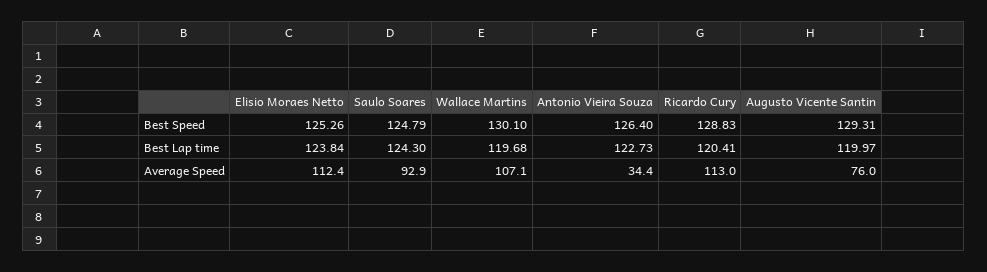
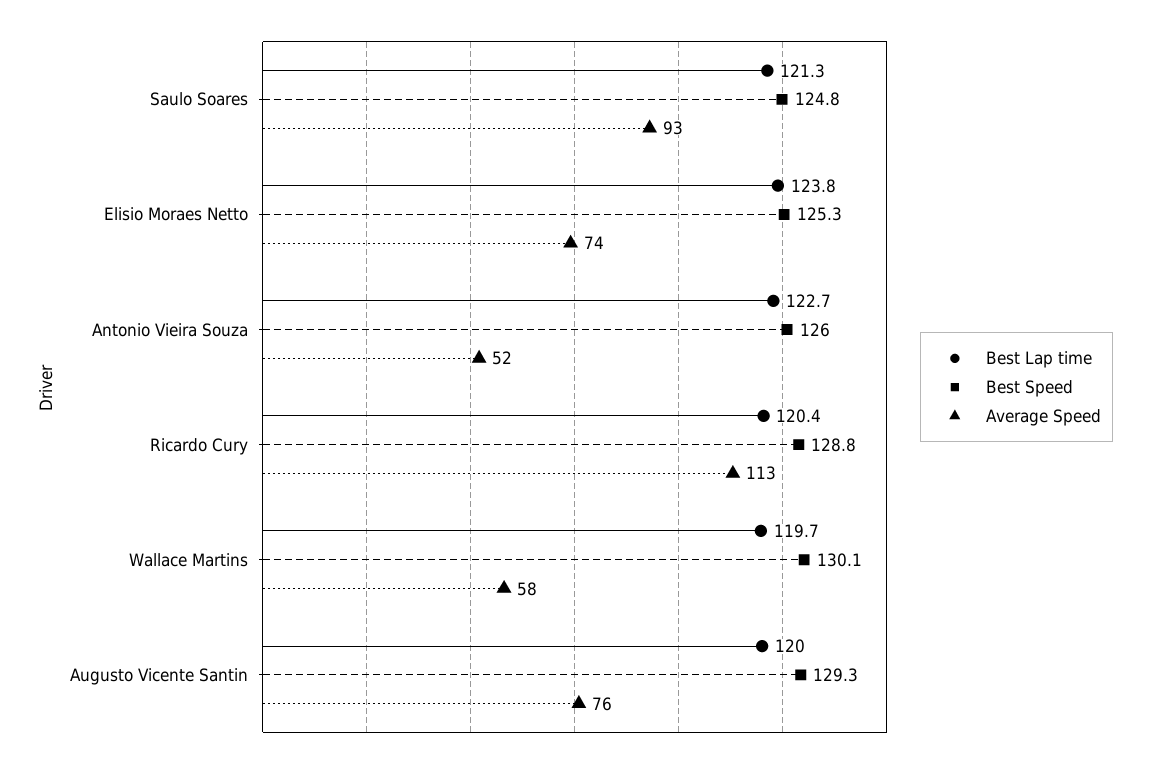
  {
    "Best Speed": {
      "Elisio Moraes Netto": 125.26,
      "Saulo Soares": 124.79,
      "Wallace Martins": 130.1,
-     "Antonio Vieira Souza": 126.4,
+     "Antonio Vieira Souza": 126,
      "Ricardo Cury": 128.83,
      "Augusto Vicente Santin": 129.31
    },
    "Best Lap time": {
      "Elisio Moraes Netto": 123.84,
-     "Saulo Soares": 124.3,
+     "Saulo Soares": 121.3,
      "Wallace Martins": 119.68,
      "Antonio Vieira Souza": 122.73,
      "Ricardo Cury": 120.41,
      "Augusto Vicente Santin": 119.97
    },
    "Average Speed": {
-     "Elisio Moraes Netto": 112.4,
+     "Elisio Moraes Netto": 74,
      "Saulo Soares": 92.9,
-     "Wallace Martins": 107.1,
+     "Wallace Martins": 58,
-     "Antonio Vieira Souza": 34.4,
+     "Antonio Vieira Souza": 52,
      "Ricardo Cury": 113,
      "Augusto Vicente Santin": 76
    }
  }

